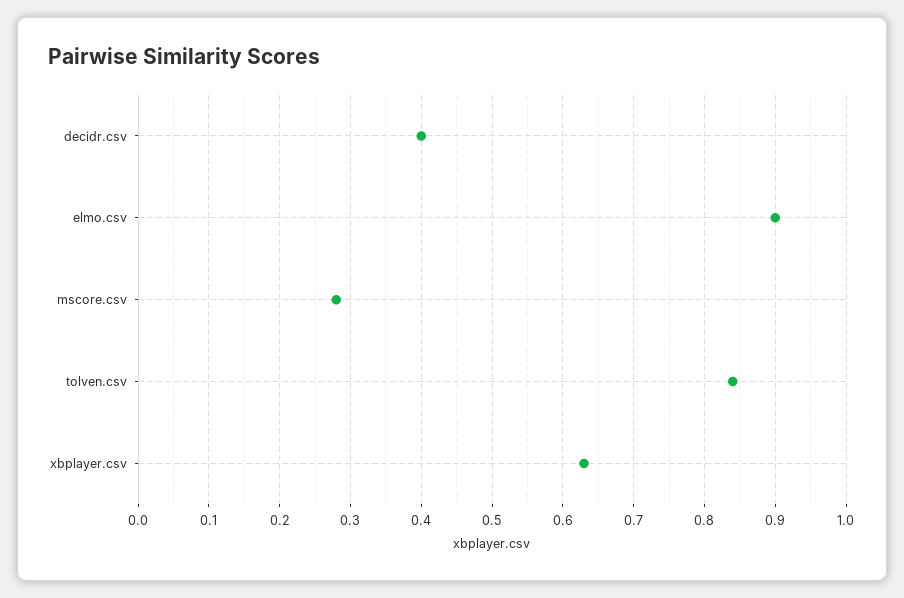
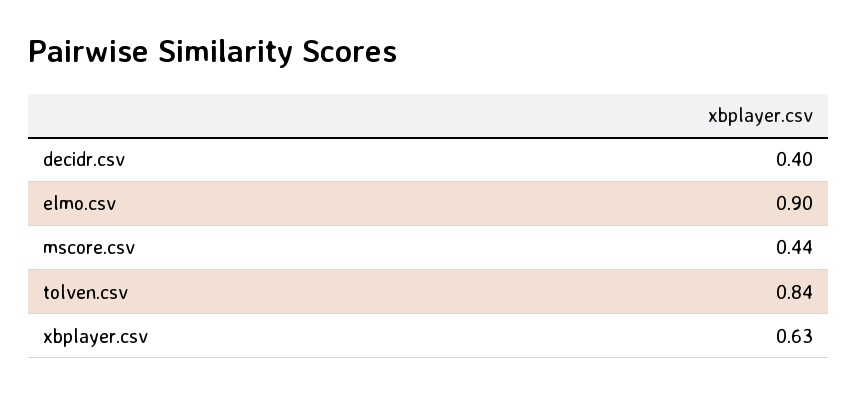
  {
    "decidr.csv": 0.4,
    "elmo.csv": 0.9,
-   "mscore.csv": 0.28,
+   "mscore.csv": 0.44,
    "tolven.csv": 0.84,
    "xbplayer.csv": 0.63
  }

